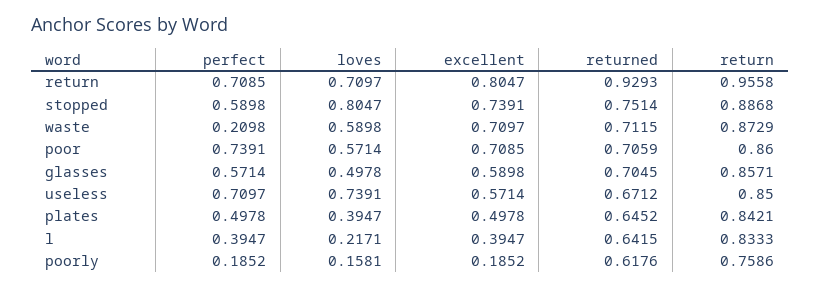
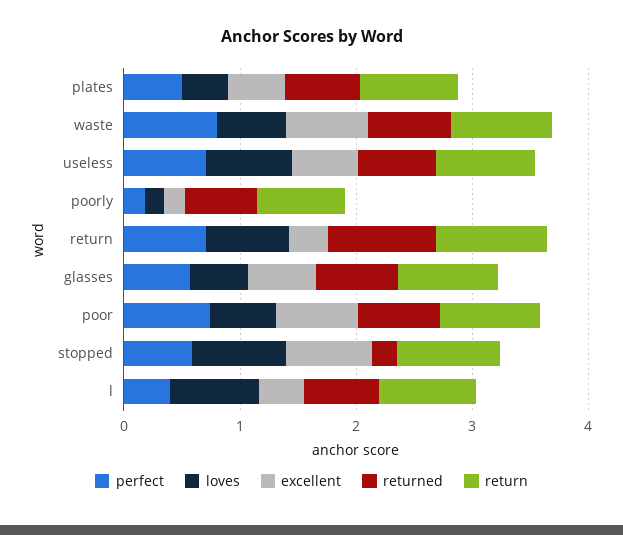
  {
    "perfect": {
      "return": 0.7085,
      "stopped": 0.5898,
-     "waste": 0.2098,
+     "waste": 0.8,
      "poor": 0.7391,
      "glasses": 0.5714,
      "useless": 0.7097,
      "plates": 0.4978,
      "l": 0.3947,
      "poorly": 0.1852
    },
    "loves": {
      "return": 0.7097,
      "stopped": 0.8047,
      "waste": 0.5898,
      "poor": 0.5714,
      "glasses": 0.4978,
      "useless": 0.7391,
      "plates": 0.3947,
-     "l": 0.2171,
+     "l": 0.8,
      "poorly": 0.1581
    },
    "excellent": {
-     "return": 0.8047,
+     "return": 0.4,
      "stopped": 0.7391,
      "waste": 0.7097,
      "poor": 0.7085,
      "glasses": 0.5898,
      "useless": 0.5714,
      "plates": 0.4978,
      "l": 0.3947,
      "poorly": 0.1852
    },
    "returned": {
      "return": 0.9293,
-     "stopped": 0.7514,
+     "stopped": 0.2,
      "waste": 0.7115,
      "poor": 0.7059,
      "glasses": 0.7045,
      "useless": 0.6712,
      "plates": 0.6452,
      "l": 0.6415,
      "poorly": 0.6176
    },
    "return": {
      "return": 0.9558,
      "stopped": 0.8868,
      "waste": 0.8729,
      "poor": 0.86,
      "glasses": 0.8571,
      "useless": 0.85,
      "plates": 0.8421,
      "l": 0.8333,
      "poorly": 0.7586
    }
  }

